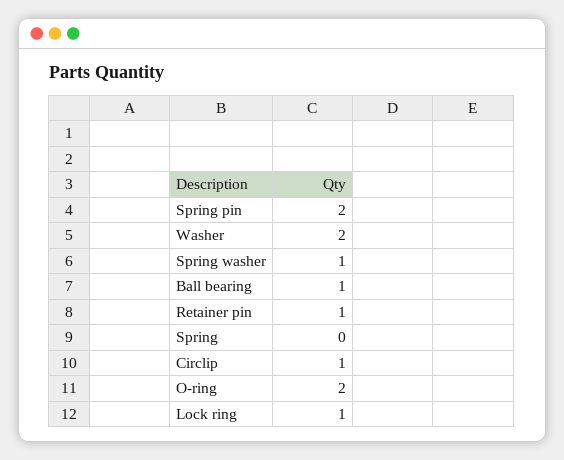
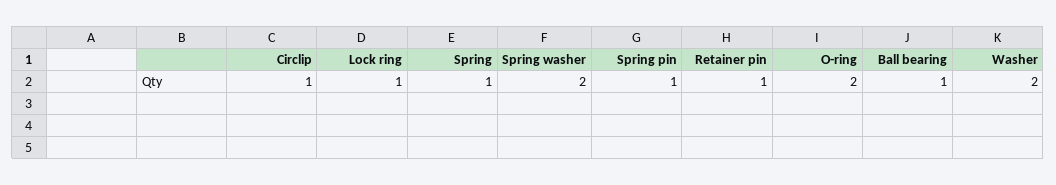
  {
-   "Spring pin": 2,
+   "Spring pin": 1,
    "Washer": 2,
-   "Spring washer": 1,
+   "Spring washer": 2,
    "Ball bearing": 1,
    "Retainer pin": 1,
-   "Spring": 0,
+   "Spring": 1,
    "Circlip": 1,
    "O-ring": 2,
    "Lock ring": 1
  }

